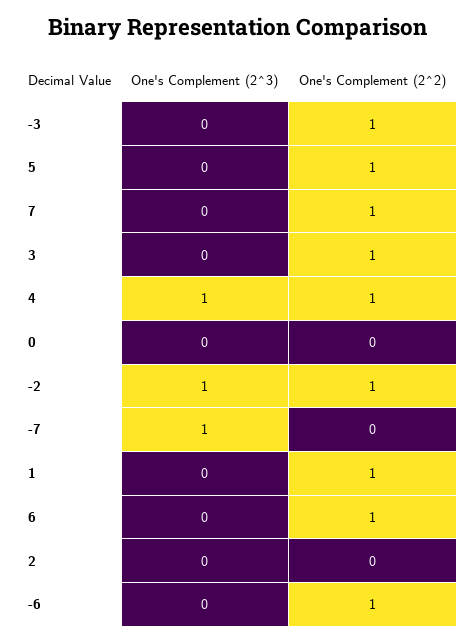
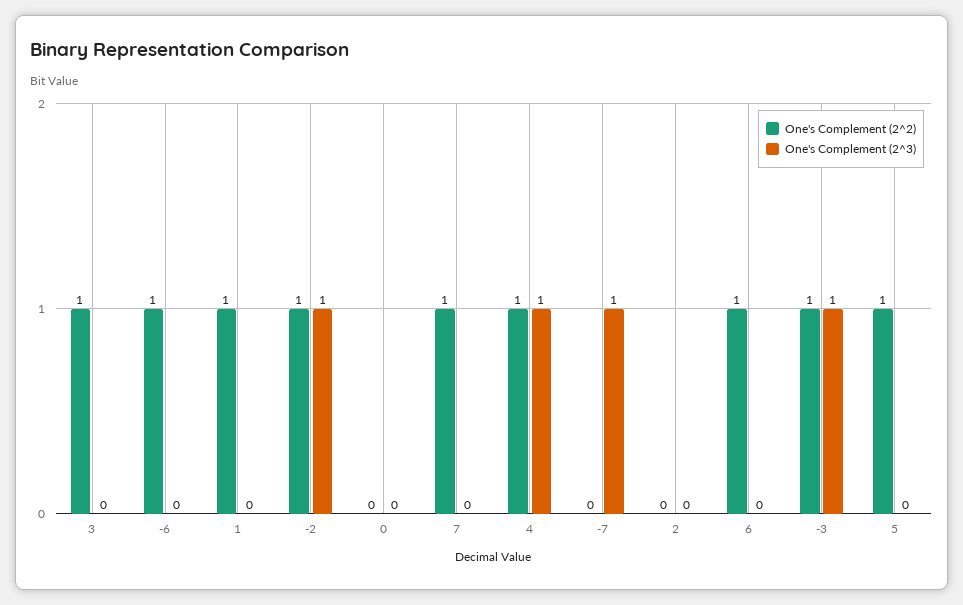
  {
    "One's Complement (2^3)": {
-     "-3": 0,
+     "-3": 1,
      "5": 0,
      "7": 0,
      "3": 0,
      "4": 1,
      "0": 0,
      "-2": 1,
      "-7": 1,
      "1": 0,
      "6": 0,
      "2": 0,
      "-6": 0
    },
    "One's Complement (2^2)": {
      "-3": 1,
      "5": 1,
      "7": 1,
      "3": 1,
      "4": 1,
      "0": 0,
      "-2": 1,
      "-7": 0,
      "1": 1,
      "6": 1,
      "2": 0,
      "-6": 1
    }
  }

